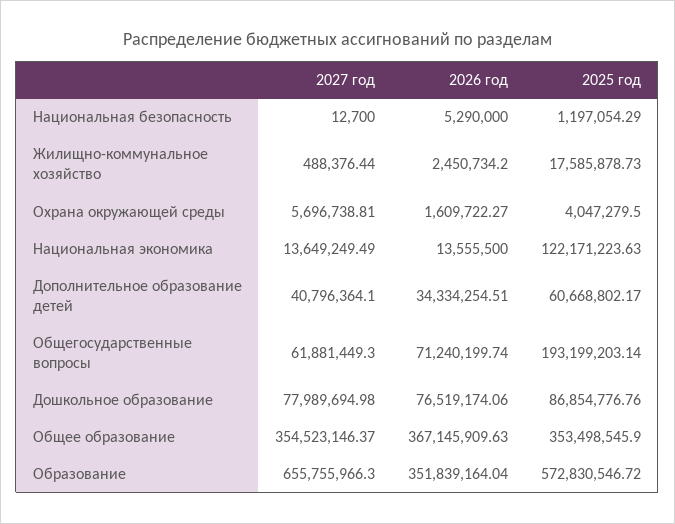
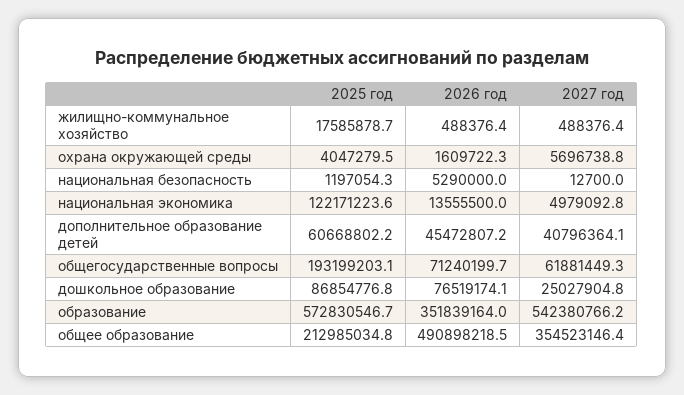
  {
    "2027 год": {
      "Национальная безопасность": 12700,
      "Жилищно-коммунальное хозяйство": 488376.44,
      "Охрана окружающей среды": 5696738.81,
-     "Национальная экономика": 13649249.49,
+     "Национальная экономика": 4979092.8,
      "Дополнительное образование детей": 40796364.1,
      "Общегосударственные вопросы": 61881449.3,
-     "Дошкольное образование": 77989694.98,
+     "Дошкольное образование": 25027904.8,
      "Общее образование": 354523146.37,
-     "Образование": 655755966.3
+     "Образование": 542380766.2
    },
    "2026 год": {
      "Национальная безопасность": 5290000,
-     "Жилищно-коммунальное хозяйство": 2450734.2,
+     "Жилищно-коммунальное хозяйство": 488376.4,
      "Охрана окружающей среды": 1609722.27,
      "Национальная экономика": 13555500,
-     "Дополнительное образование детей": 34334254.51,
+     "Дополнительное образование детей": 45472807.2,
      "Общегосударственные вопросы": 71240199.74,
      "Дошкольное образование": 76519174.06,
-     "Общее образование": 367145909.63,
+     "Общее образование": 490898218.5,
      "Образование": 351839164.04
    },
    "2025 год": {
      "Национальная безопасность": 1197054.29,
      "Жилищно-коммунальное хозяйство": 17585878.73,
      "Охрана окружающей среды": 4047279.5,
      "Национальная экономика": 122171223.63,
      "Дополнительное образование детей": 60668802.17,
      "Общегосударственные вопросы": 193199203.14,
      "Дошкольное образование": 86854776.76,
-     "Общее образование": 353498545.9,
+     "Общее образование": 212985034.8,
      "Образование": 572830546.72
    }
  }

